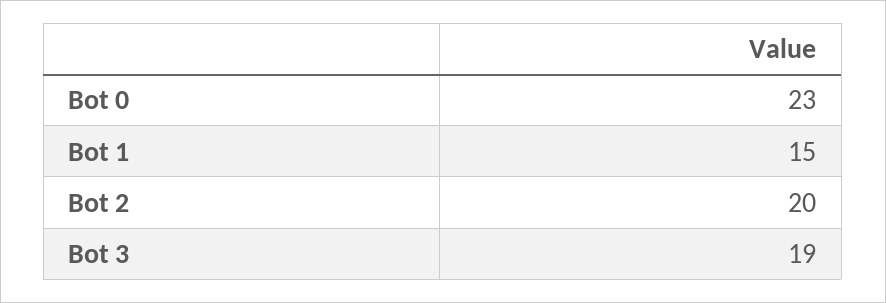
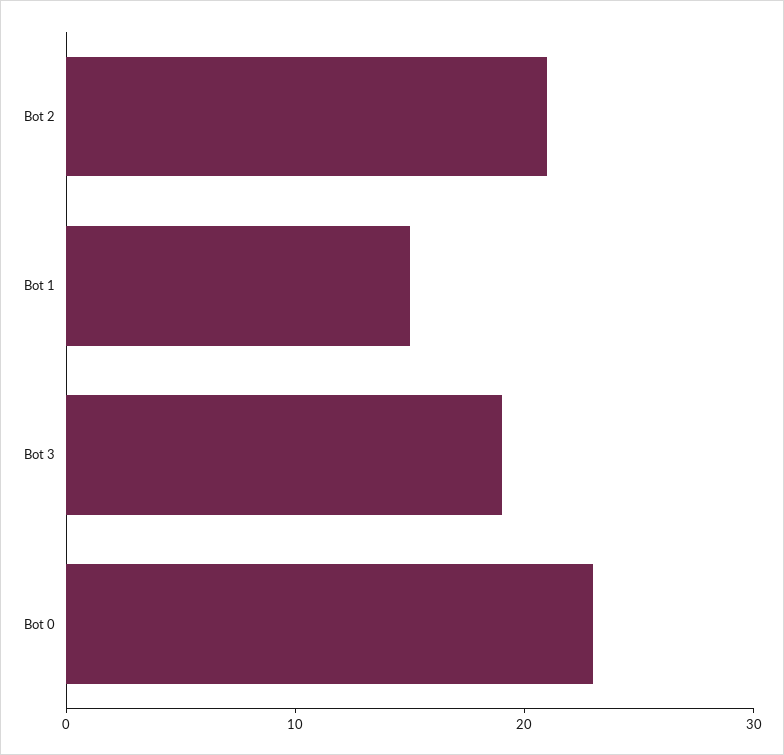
  {
    "Bot 0": 23,
    "Bot 1": 15,
-   "Bot 2": 20,
+   "Bot 2": 21,
    "Bot 3": 19
  }

